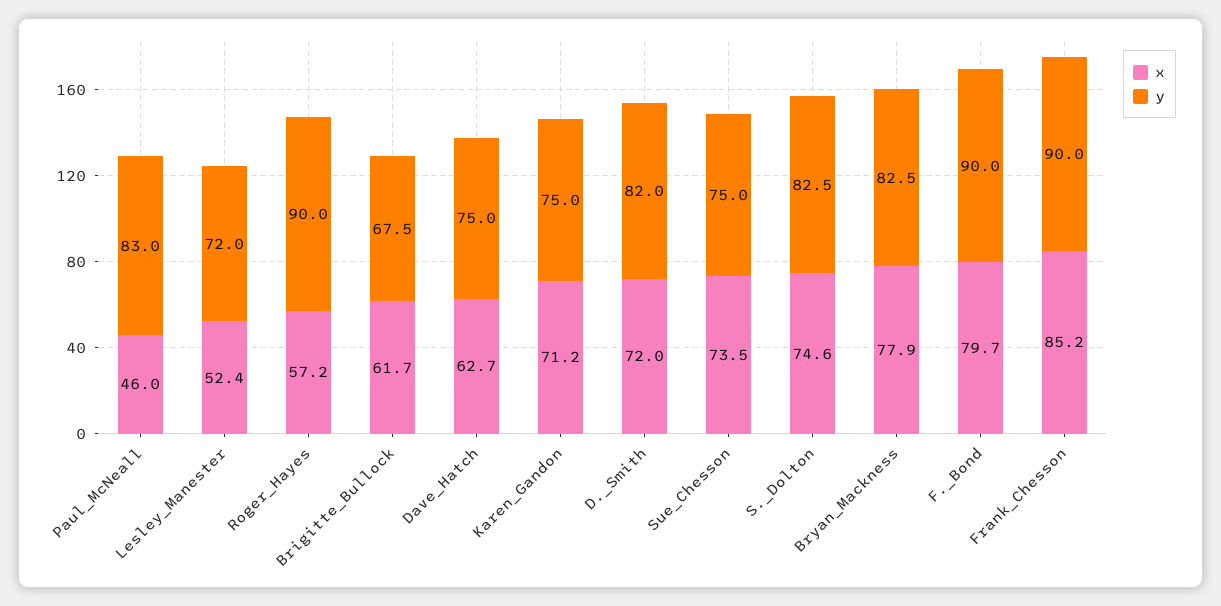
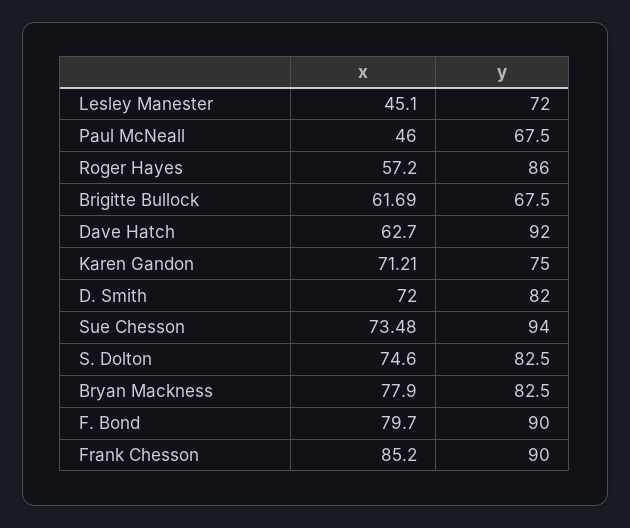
  {
    "x": {
      "Paul_McNeall": 46,
-     "Lesley_Manester": 52.4,
+     "Lesley_Manester": 45.1,
      "Roger_Hayes": 57.2,
      "Brigitte_Bullock": 61.69,
      "Dave_Hatch": 62.7,
      "Karen_Gandon": 71.21,
      "D._Smith": 72,
      "Sue_Chesson": 73.48,
      "S._Dolton": 74.6,
      "Bryan_Mackness": 77.9,
      "F._Bond": 79.7,
      "Frank_Chesson": 85.2
    },
    "y": {
-     "Paul_McNeall": 83,
+     "Paul_McNeall": 67.5,
      "Lesley_Manester": 72,
-     "Roger_Hayes": 90,
+     "Roger_Hayes": 86,
      "Brigitte_Bullock": 67.5,
-     "Dave_Hatch": 75,
+     "Dave_Hatch": 92,
      "Karen_Gandon": 75,
      "D._Smith": 82,
-     "Sue_Chesson": 75,
+     "Sue_Chesson": 94,
      "S._Dolton": 82.5,
      "Bryan_Mackness": 82.5,
      "F._Bond": 90,
      "Frank_Chesson": 90
    }
  }

